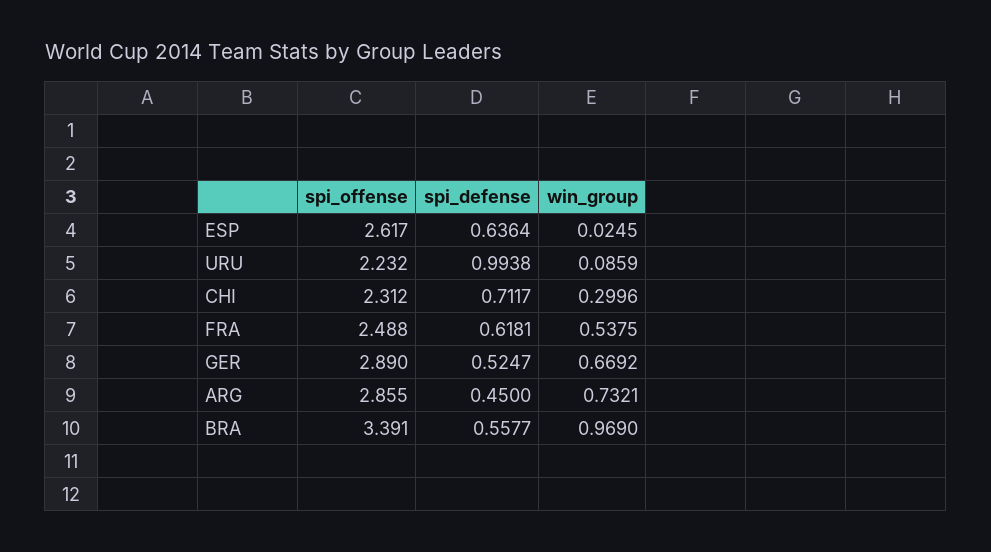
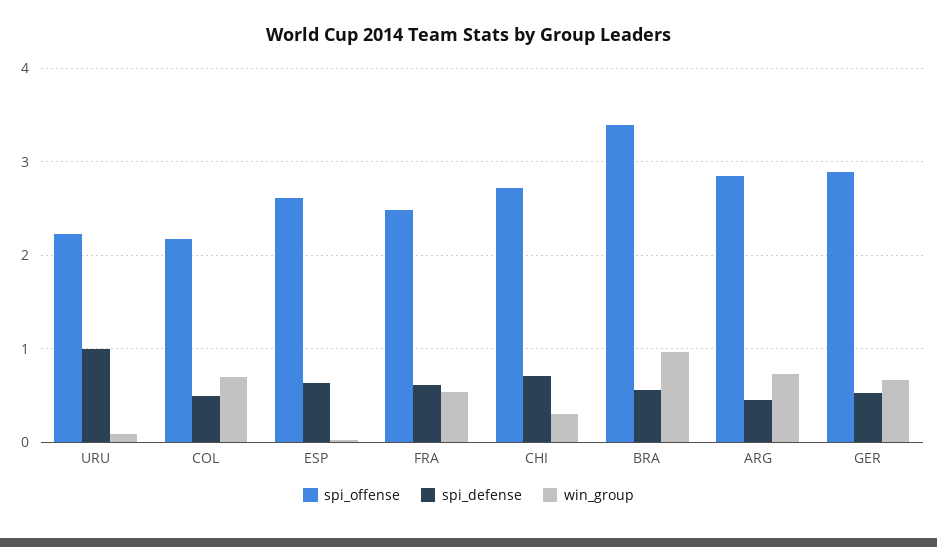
  {
    "spi_offense": {
      "ESP": 2.617,
      "URU": 2.232,
-     "CHI": 2.312,
+     "CHI": 2.7,
      "FRA": 2.488,
      "GER": 2.89,
      "ARG": 2.855,
-     "BRA": 3.391
+     "BRA": 3.391,
+     "COL": 2.2
    },
    "spi_defense": {
      "ESP": 0.6364,
      "URU": 0.9938,
      "CHI": 0.7117,
      "FRA": 0.6181,
      "GER": 0.5247,
      "ARG": 0.45,
-     "BRA": 0.5577
+     "BRA": 0.5577,
+     "COL": 0.5
    },
    "win_group": {
      "ESP": 0.0245,
      "URU": 0.0859,
      "CHI": 0.2996,
      "FRA": 0.5375,
      "GER": 0.6692,
      "ARG": 0.7321,
-     "BRA": 0.969
+     "BRA": 0.969,
+     "COL": 0.7
    }
  }

